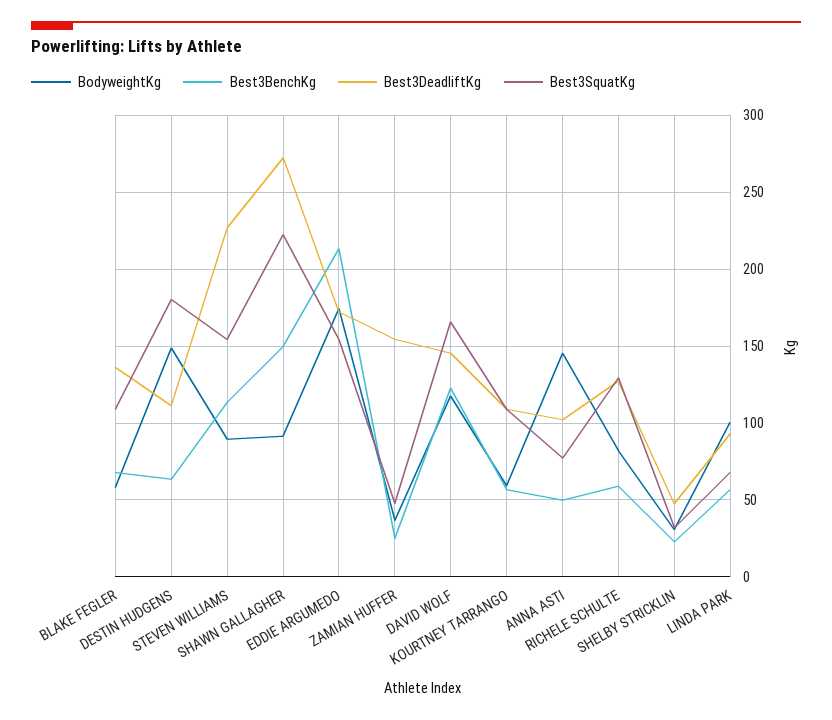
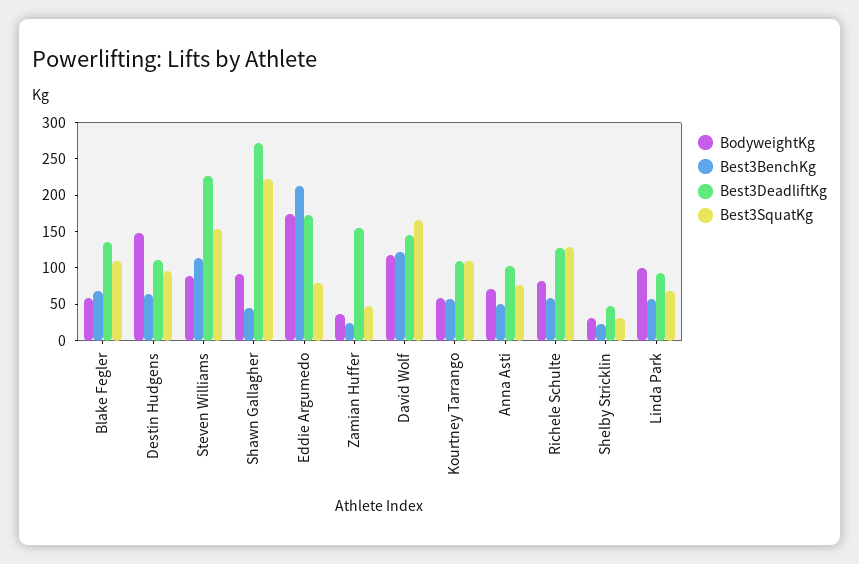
  {
    "BodyweightKg": {
      "BLAKE FEGLER": 60,
      "DESTIN HUDGENS": 150,
      "STEVEN WILLIAMS": 90,
      "SHAWN GALLAGHER": 90,
      "EDDIE ARGUMEDO": 175,
      "ZAMIAN HUFFER": 35,
      "DAVID WOLF": 115,
      "KOURTNEY TARRANGO": 60,
-     "ANNA ASTI": 145,
+     "ANNA ASTI": 75,
      "RICHELE SCHULTE": 80,
      "SHELBY STRICKLIN": 30,
      "LINDA PARK": 100
    },
    "Best3BenchKg": {
      "BLAKE FEGLER": 70,
      "DESTIN HUDGENS": 65,
      "STEVEN WILLIAMS": 115,
-     "SHAWN GALLAGHER": 150,
+     "SHAWN GALLAGHER": 50,
      "EDDIE ARGUMEDO": 215,
      "ZAMIAN HUFFER": 25,
      "DAVID WOLF": 125,
      "KOURTNEY TARRANGO": 55,
      "ANNA ASTI": 50,
      "RICHELE SCHULTE": 60,
      "SHELBY STRICKLIN": 25,
      "LINDA PARK": 55
    },
    "Best3DeadliftKg": {
      "BLAKE FEGLER": 135,
      "DESTIN HUDGENS": 110,
      "STEVEN WILLIAMS": 225,
      "SHAWN GALLAGHER": 270,
      "EDDIE ARGUMEDO": 170,
      "ZAMIAN HUFFER": 155,
      "DAVID WOLF": 145,
      "KOURTNEY TARRANGO": 110,
      "ANNA ASTI": 100,
      "RICHELE SCHULTE": 125,
      "SHELBY STRICKLIN": 50,
      "LINDA PARK": 95
    },
    "Best3SquatKg": {
      "BLAKE FEGLER": 110,
-     "DESTIN HUDGENS": 180,
+     "DESTIN HUDGENS": 100,
      "STEVEN WILLIAMS": 155,
      "SHAWN GALLAGHER": 220,
-     "EDDIE ARGUMEDO": 155,
+     "EDDIE ARGUMEDO": 75,
      "ZAMIAN HUFFER": 50,
      "DAVID WOLF": 165,
      "KOURTNEY TARRANGO": 110,
      "ANNA ASTI": 75,
      "RICHELE SCHULTE": 130,
      "SHELBY STRICKLIN": 30,
      "LINDA PARK": 70
    }
  }

